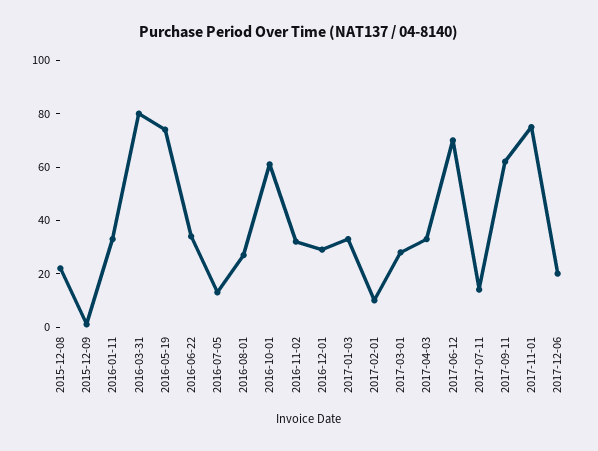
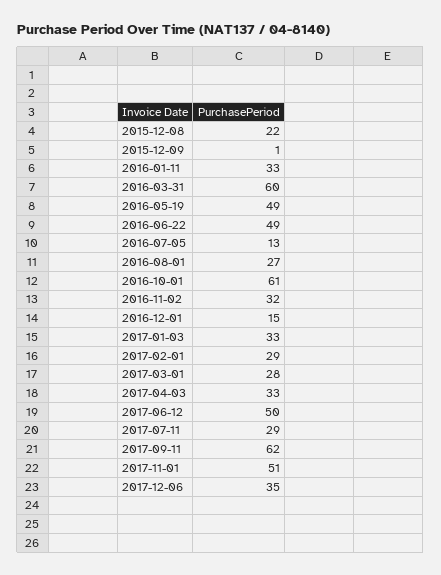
  {
    "2015-12-08": 22,
    "2015-12-09": 1,
    "2016-01-11": 33,
-   "2016-03-31": 80,
+   "2016-03-31": 60,
-   "2016-05-19": 75,
+   "2016-05-19": 49,
-   "2016-06-22": 35,
+   "2016-06-22": 49,
    "2016-07-05": 13,
    "2016-08-01": 27,
    "2016-10-01": 61,
    "2016-11-02": 32,
-   "2016-12-01": 30,
+   "2016-12-01": 15,
    "2017-01-03": 33,
-   "2017-02-01": 10,
+   "2017-02-01": 29,
    "2017-03-01": 28,
    "2017-04-03": 33,
-   "2017-06-12": 70,
+   "2017-06-12": 50,
-   "2017-07-11": 15,
+   "2017-07-11": 29,
    "2017-09-11": 62,
-   "2017-11-01": 75,
+   "2017-11-01": 51,
-   "2017-12-06": 20
+   "2017-12-06": 35
  }

